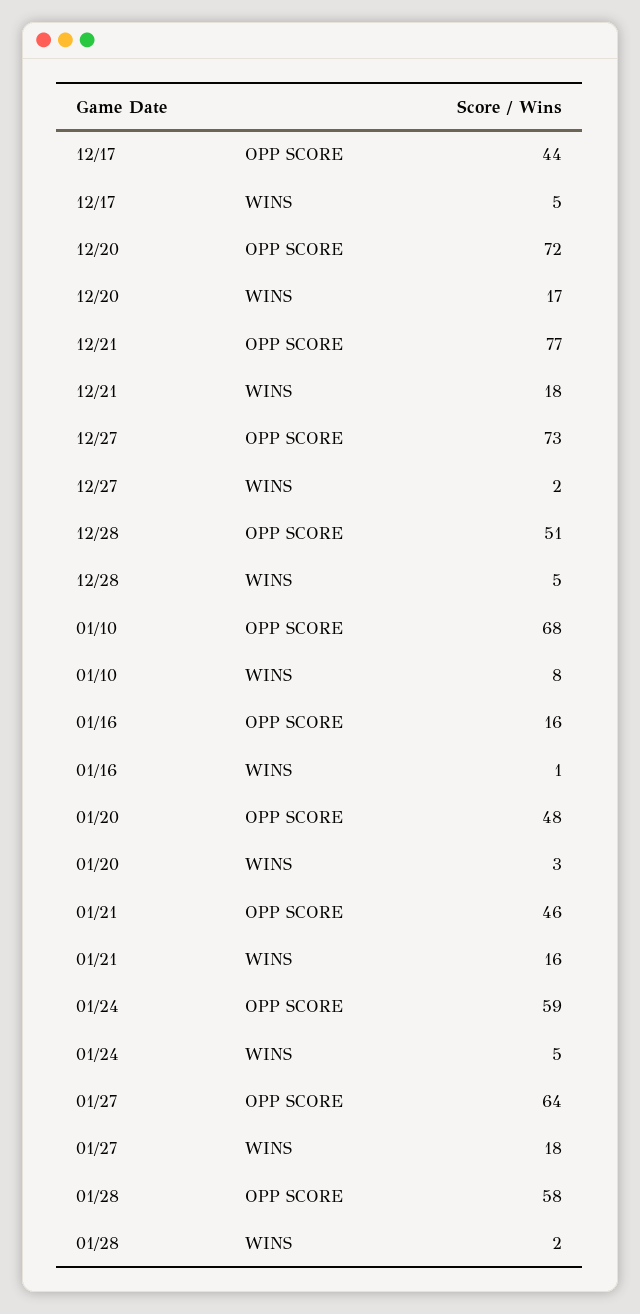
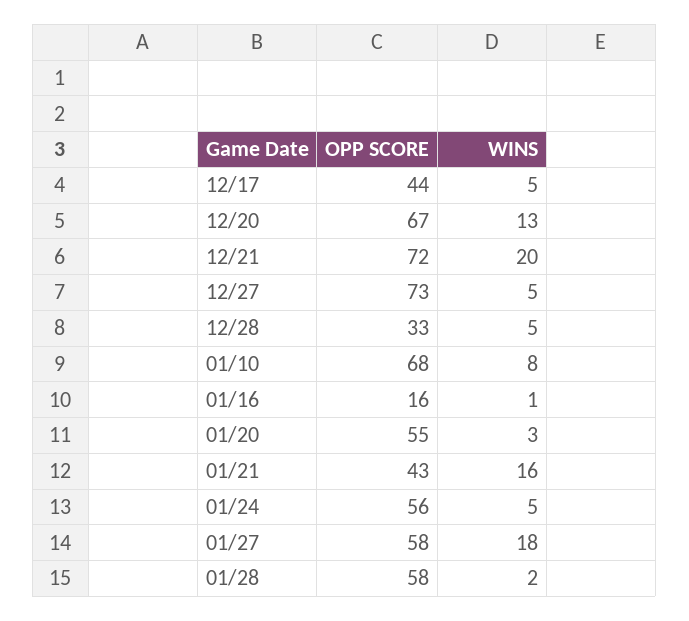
  {
    "12/17": {
      "OPP SCORE": 44,
      "WINS": 5
    },
    "12/20": {
-     "OPP SCORE": 72,
+     "OPP SCORE": 67,
-     "WINS": 17
+     "WINS": 13
    },
    "12/21": {
-     "OPP SCORE": 77,
+     "OPP SCORE": 72,
-     "WINS": 18
+     "WINS": 20
    },
    "12/27": {
      "OPP SCORE": 73,
-     "WINS": 2
+     "WINS": 5
    },
    "12/28": {
-     "OPP SCORE": 51,
+     "OPP SCORE": 33,
      "WINS": 5
    },
    "01/10": {
      "OPP SCORE": 68,
      "WINS": 8
    },
    "01/16": {
      "OPP SCORE": 16,
      "WINS": 1
    },
    "01/20": {
-     "OPP SCORE": 48,
+     "OPP SCORE": 55,
      "WINS": 3
    },
    "01/21": {
-     "OPP SCORE": 46,
+     "OPP SCORE": 43,
      "WINS": 16
    },
    "01/24": {
-     "OPP SCORE": 59,
+     "OPP SCORE": 56,
      "WINS": 5
    },
    "01/27": {
-     "OPP SCORE": 64,
+     "OPP SCORE": 58,
      "WINS": 18
    },
    "01/28": {
      "OPP SCORE": 58,
      "WINS": 2
    }
  }

